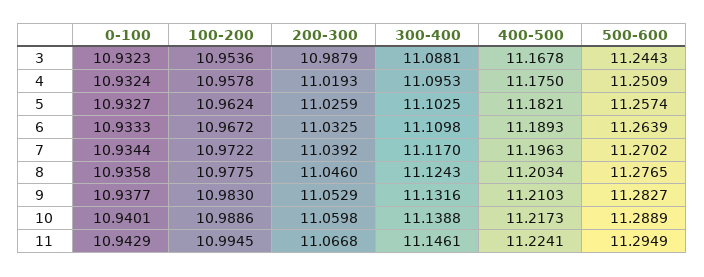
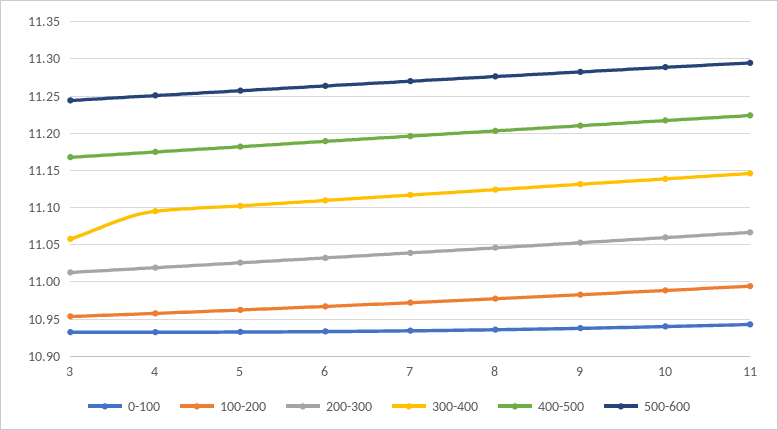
  {
    "0-100": {
      "3": 10.9323,
      "4": 10.9324,
      "5": 10.9327,
      "6": 10.9333,
      "7": 10.9344,
      "8": 10.9358,
      "9": 10.9377,
      "10": 10.9401,
      "11": 10.9429
    },
    "100-200": {
      "3": 10.9536,
      "4": 10.9578,
      "5": 10.9624,
      "6": 10.9672,
      "7": 10.9722,
      "8": 10.9775,
      "9": 10.983,
      "10": 10.9886,
      "11": 10.9945
    },
    "200-300": {
-     "3": 10.9879,
+     "3": 11.01,
      "4": 11.0193,
      "5": 11.0259,
      "6": 11.0325,
      "7": 11.0392,
      "8": 11.046,
      "9": 11.0529,
      "10": 11.0598,
      "11": 11.0668
    },
    "300-400": {
-     "3": 11.0881,
+     "3": 11.06,
      "4": 11.0953,
      "5": 11.1025,
      "6": 11.1098,
      "7": 11.117,
      "8": 11.1243,
      "9": 11.1316,
      "10": 11.1388,
      "11": 11.1461
    },
    "400-500": {
      "3": 11.1678,
      "4": 11.175,
      "5": 11.1821,
      "6": 11.1893,
      "7": 11.1963,
      "8": 11.2034,
      "9": 11.2103,
      "10": 11.2173,
      "11": 11.2241
    },
    "500-600": {
      "3": 11.2443,
      "4": 11.2509,
      "5": 11.2574,
      "6": 11.2639,
      "7": 11.2702,
      "8": 11.2765,
      "9": 11.2827,
      "10": 11.2889,
      "11": 11.2949
    }
  }

